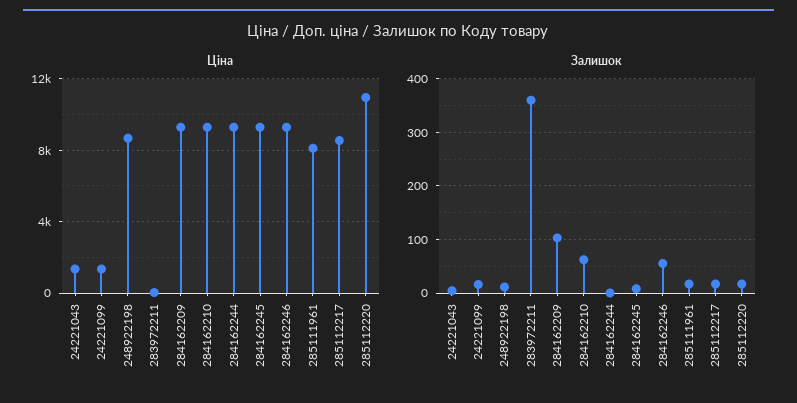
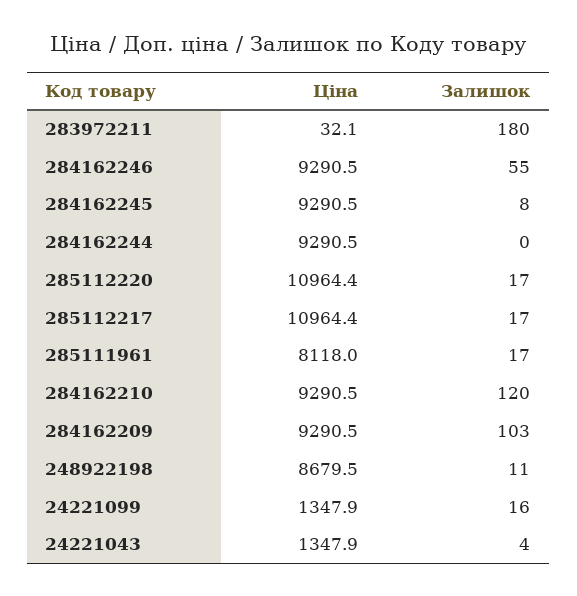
  {
    "Ціна": {
      "24221043": 1347.9,
      "24221099": 1347.9,
      "248922198": 8679.5,
      "283972211": 32.1,
      "284162209": 9290.5,
      "284162210": 9290.5,
      "284162244": 9290.5,
      "284162245": 9290.5,
      "284162246": 9290.5,
      "285111961": 8118,
-     "285112217": 8500,
+     "285112217": 10964.4,
      "285112220": 10964.4
    },
    "Залишок": {
      "24221043": 4,
      "24221099": 16,
      "248922198": 11,
-     "283972211": 360,
+     "283972211": 180,
      "284162209": 103,
-     "284162210": 60,
+     "284162210": 120,
      "284162244": 0,
      "284162245": 8,
      "284162246": 55,
      "285111961": 17,
      "285112217": 17,
      "285112220": 17
    }
  }

